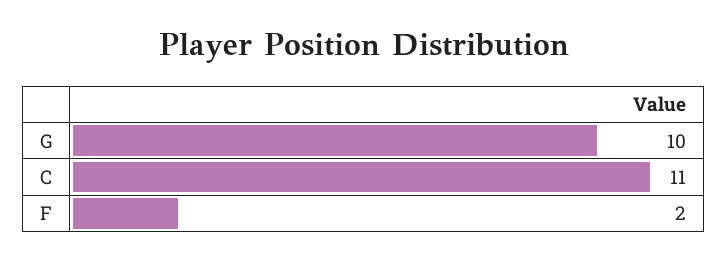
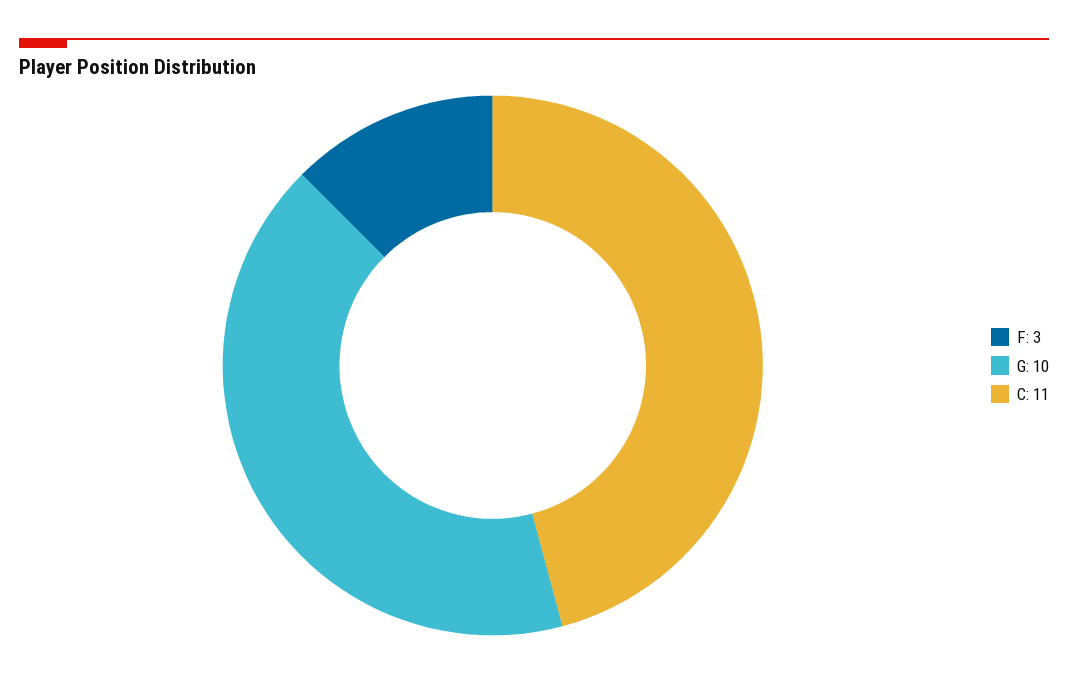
  {
    "G": 10,
    "C": 11,
-   "F": 2
+   "F": 3
  }

